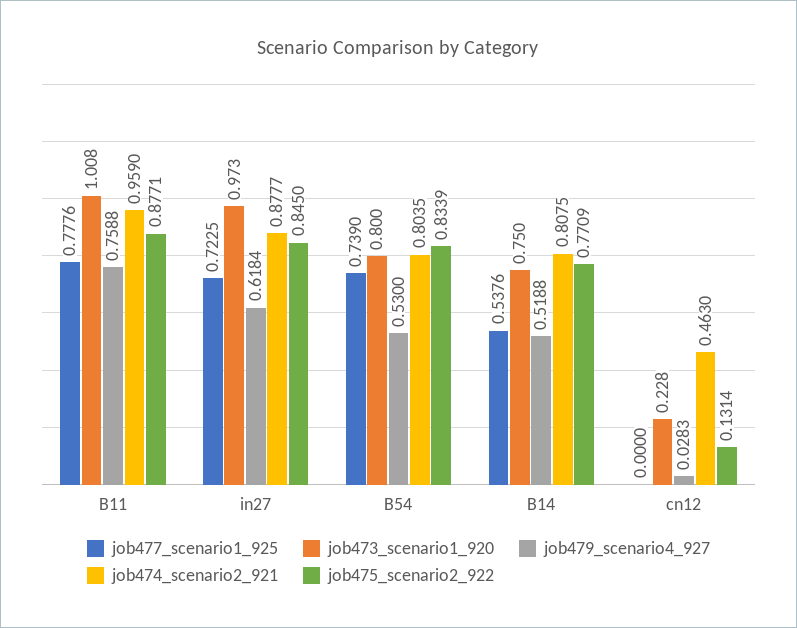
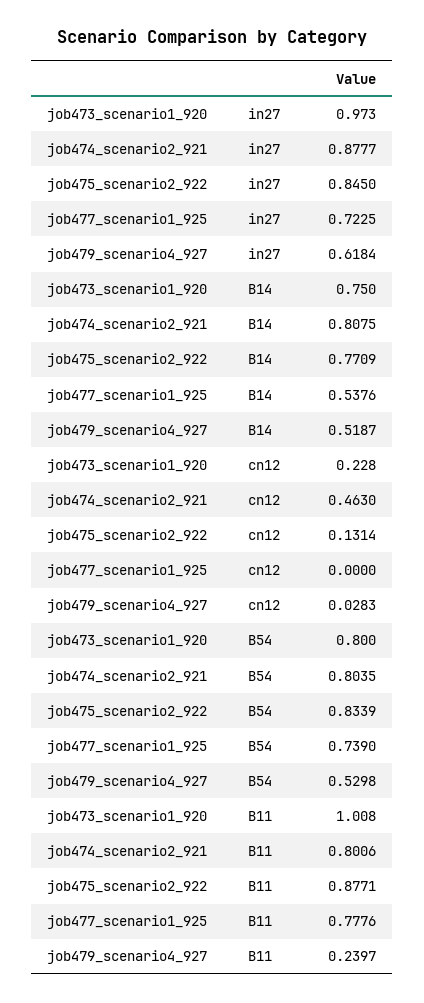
  {
    "job477_scenario1_925": {
      "B11": 0.7776,
      "in27": 0.7225,
      "B54": 0.739,
      "B14": 0.5376,
      "cn12": 0
    },
    "job473_scenario1_920": {
      "B11": 1.008,
      "in27": 0.973,
      "B54": 0.8,
      "B14": 0.75,
      "cn12": 0.228
    },
    "job479_scenario4_927": {
-     "B11": 0.7588,
+     "B11": 0.2397,
      "in27": 0.6184,
-     "B54": 0.53,
+     "B54": 0.5298,
-     "B14": 0.5188,
+     "B14": 0.5187,
      "cn12": 0.0283
    },
    "job474_scenario2_921": {
-     "B11": 0.959,
+     "B11": 0.8006,
      "in27": 0.8777,
      "B54": 0.8035,
      "B14": 0.8075,
      "cn12": 0.463
    },
    "job475_scenario2_922": {
      "B11": 0.8771,
      "in27": 0.845,
      "B54": 0.8339,
      "B14": 0.7709,
      "cn12": 0.1314
    }
  }

